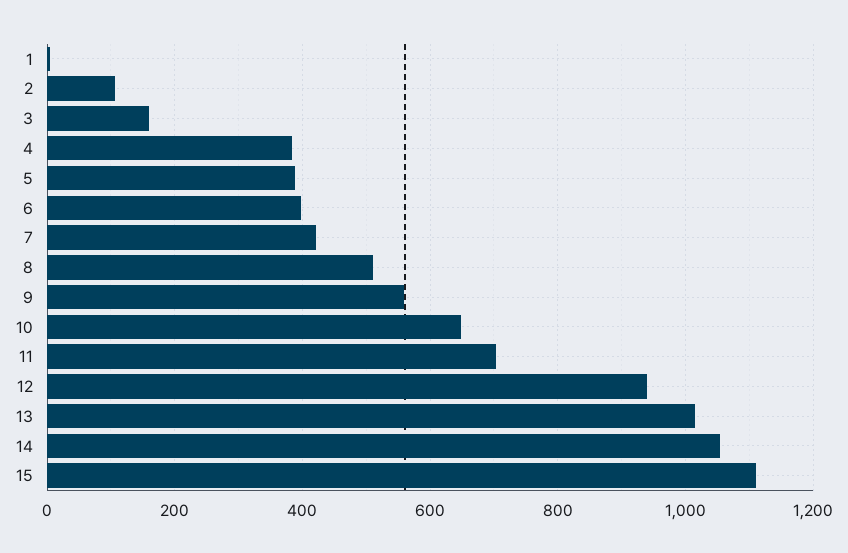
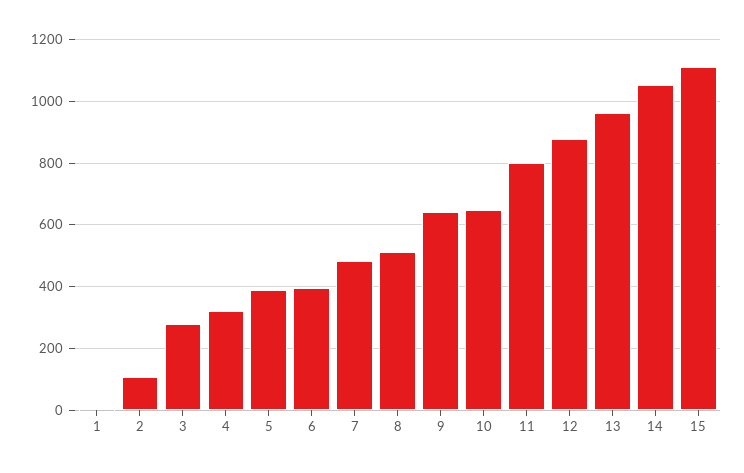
  {
    "1": 0,
    "2": 100,
-   "3": 160,
+   "3": 280,
-   "4": 380,
+   "4": 320,
    "5": 380,
    "6": 400,
-   "7": 420,
+   "7": 480,
    "8": 520,
-   "9": 560,
+   "9": 640,
    "10": 640,
-   "11": 700,
+   "11": 800,
-   "12": 940,
+   "12": 880,
-   "13": 1020,
+   "13": 960,
    "14": 1060,
    "15": 1120
  }

